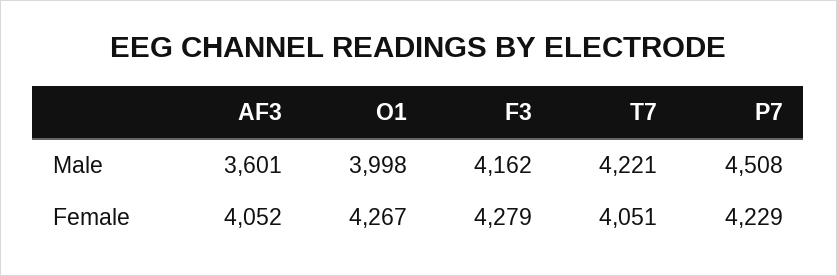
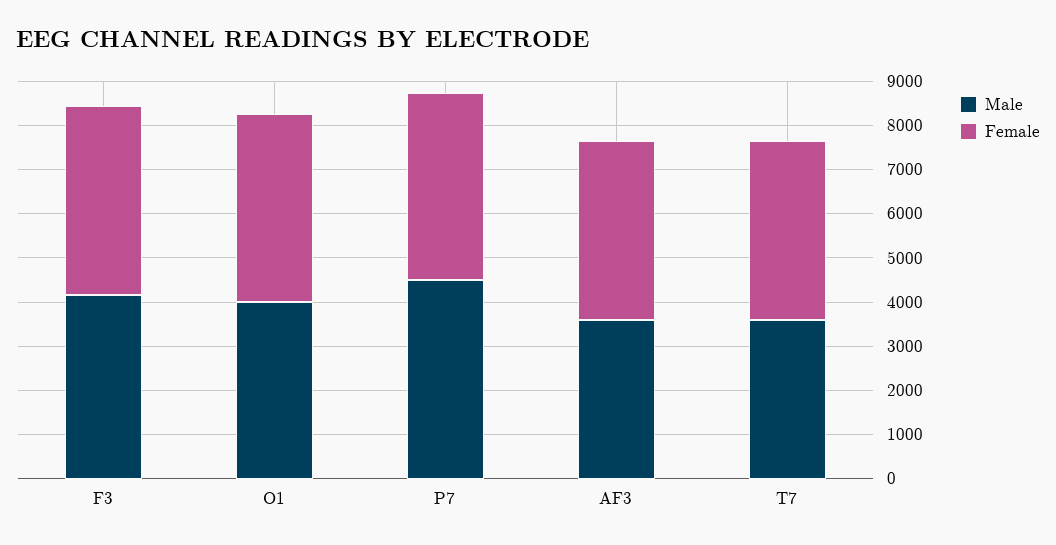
  {
    "Male": {
      "AF3": 3601,
      "O1": 3998,
      "F3": 4162,
-     "T7": 4221,
+     "T7": 3600,
      "P7": 4508
    },
    "Female": {
      "AF3": 4052,
      "O1": 4267,
      "F3": 4279,
      "T7": 4051,
      "P7": 4229
    }
  }

